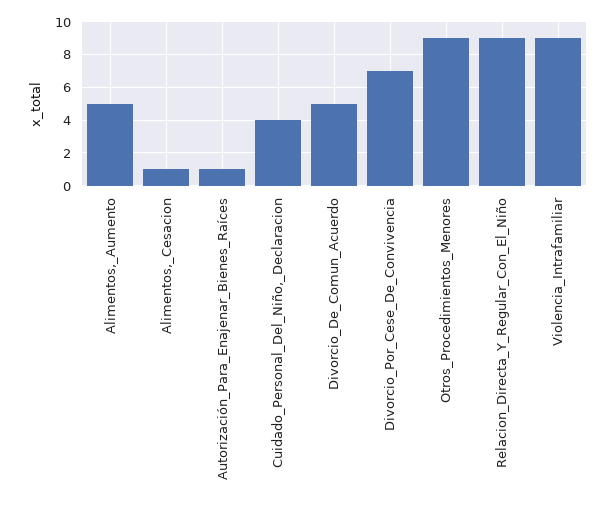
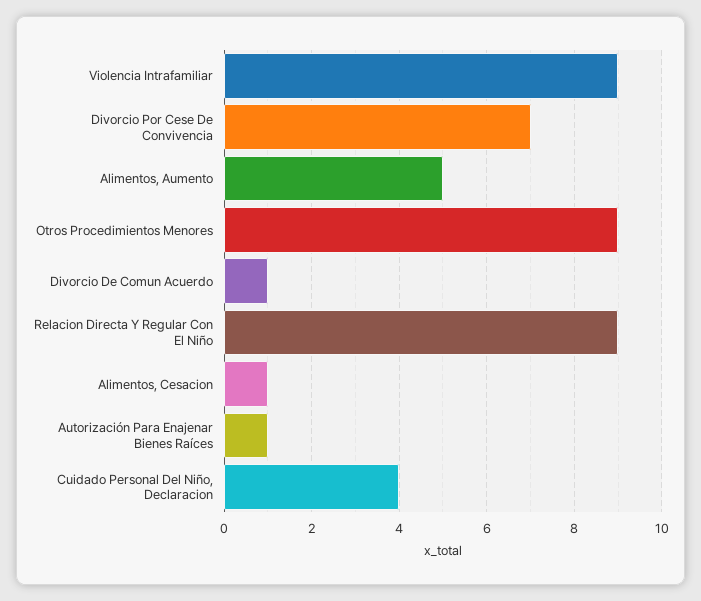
  {
    "Alimentos,_Aumento": 5,
    "Alimentos,_Cesacion": 1,
    "Autorización_Para_Enajenar_Bienes_Raíces": 1,
    "Cuidado_Personal_Del_Niño,_Declaracion": 4,
-   "Divorcio_De_Comun_Acuerdo": 5,
+   "Divorcio_De_Comun_Acuerdo": 1,
    "Divorcio_Por_Cese_De_Convivencia": 7,
    "Otros_Procedimientos_Menores": 9,
    "Relacion_Directa_Y_Regular_Con_El_Niño": 9,
    "Violencia_Intrafamiliar": 9
  }

